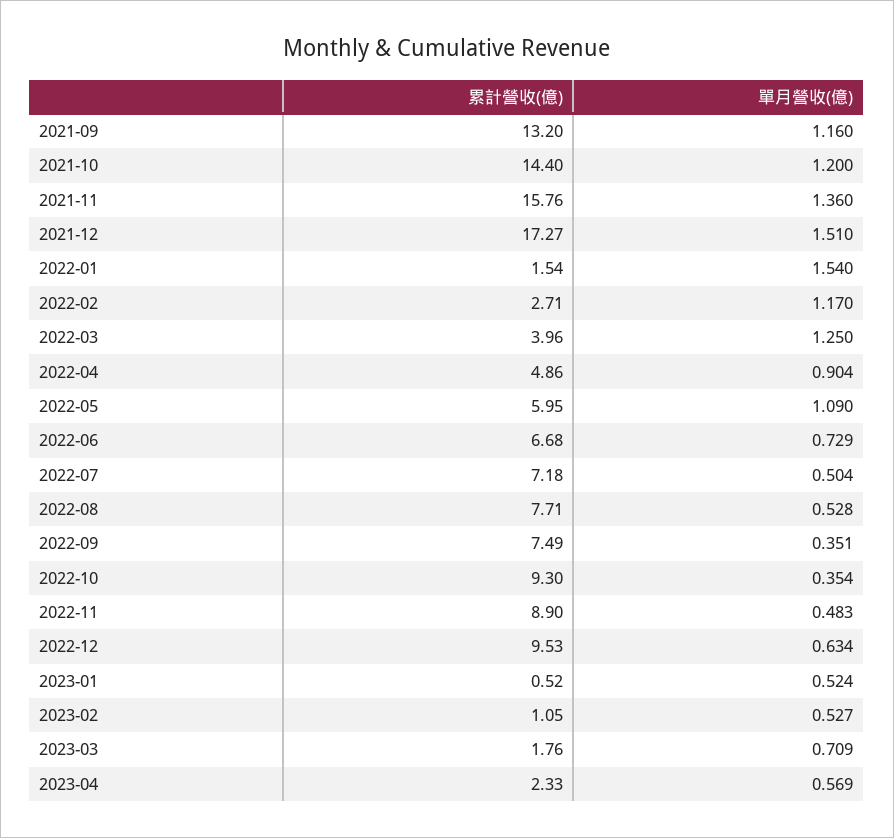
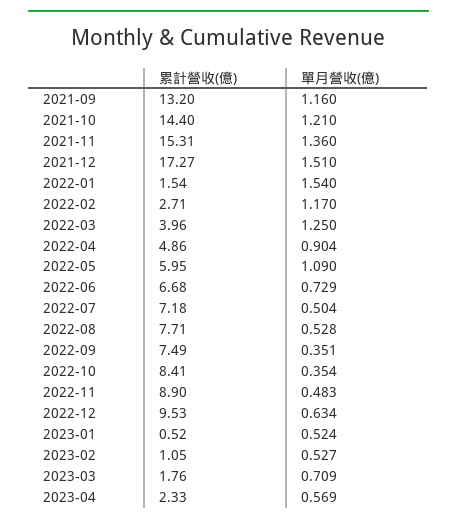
  {
    "累計營收(億)": {
      "2021-09": 13.2,
      "2021-10": 14.4,
-     "2021-11": 15.76,
+     "2021-11": 15.31,
      "2021-12": 17.27,
      "2022-01": 1.54,
      "2022-02": 2.71,
      "2022-03": 3.96,
      "2022-04": 4.86,
      "2022-05": 5.95,
      "2022-06": 6.68,
      "2022-07": 7.18,
      "2022-08": 7.71,
      "2022-09": 7.49,
-     "2022-10": 9.3,
+     "2022-10": 8.41,
      "2022-11": 8.9,
      "2022-12": 9.53,
      "2023-01": 0.52,
      "2023-02": 1.05,
      "2023-03": 1.76,
      "2023-04": 2.33
    },
    "單月營收(億)": {
      "2021-09": 1.16,
-     "2021-10": 1.2,
+     "2021-10": 1.21,
      "2021-11": 1.36,
      "2021-12": 1.51,
      "2022-01": 1.54,
      "2022-02": 1.17,
      "2022-03": 1.25,
      "2022-04": 0.904,
      "2022-05": 1.09,
      "2022-06": 0.729,
      "2022-07": 0.504,
      "2022-08": 0.528,
      "2022-09": 0.351,
      "2022-10": 0.354,
      "2022-11": 0.483,
      "2022-12": 0.634,
      "2023-01": 0.524,
      "2023-02": 0.527,
      "2023-03": 0.709,
      "2023-04": 0.569
    }
  }

